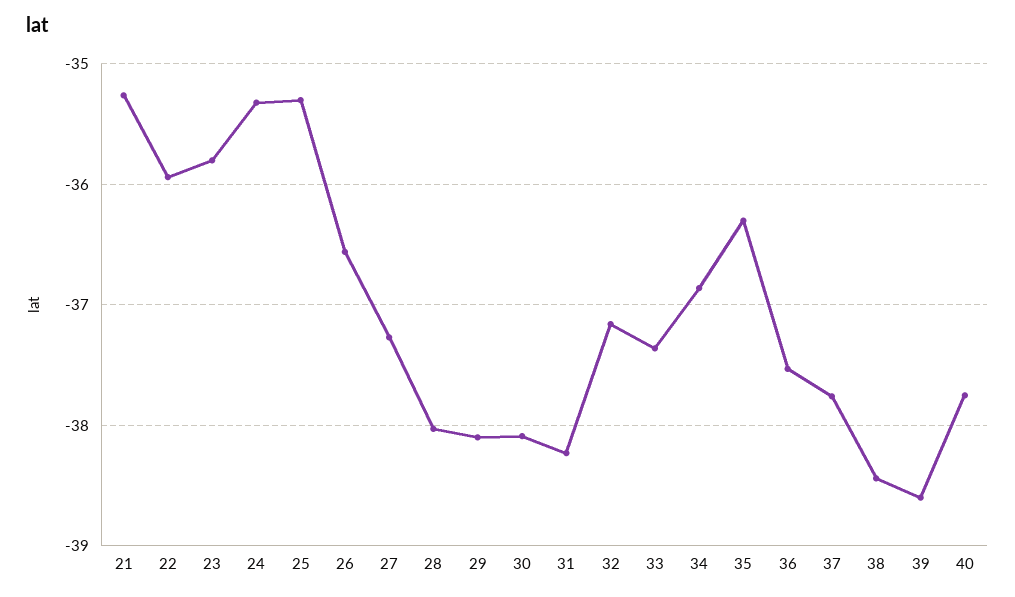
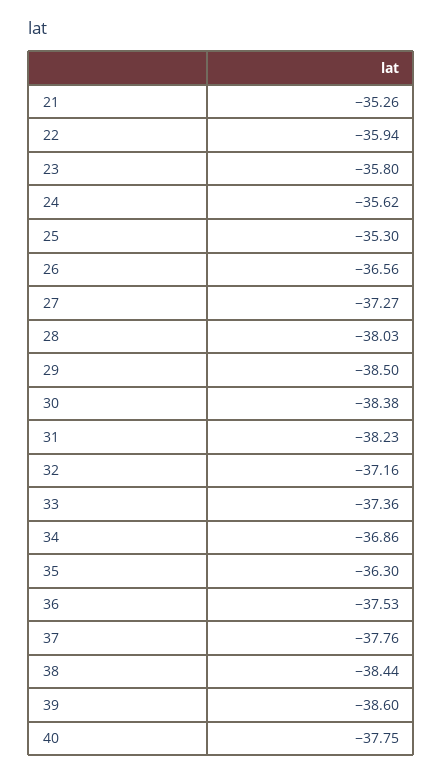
  {
    "21": -35.26,
    "22": -35.94,
    "23": -35.8,
-   "24": -35.3,
+   "24": -35.62,
    "25": -35.3,
    "26": -36.56,
    "27": -37.27,
    "28": -38.03,
-   "29": -38.1,
+   "29": -38.5,
-   "30": -38.1,
+   "30": -38.38,
    "31": -38.23,
    "32": -37.16,
    "33": -37.36,
    "34": -36.86,
    "35": -36.3,
    "36": -37.53,
    "37": -37.76,
    "38": -38.44,
    "39": -38.6,
    "40": -37.75
  }

